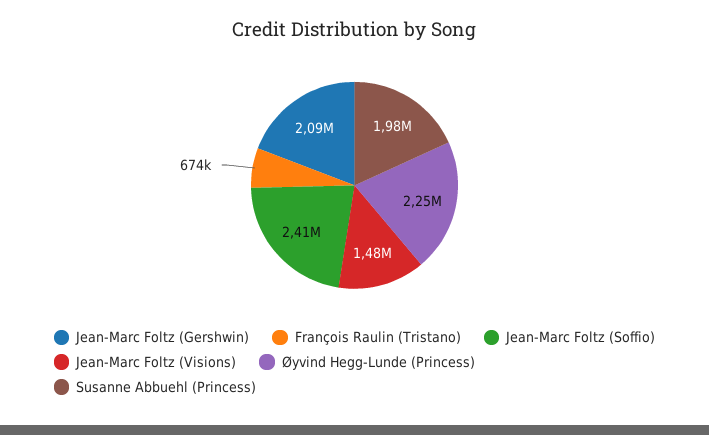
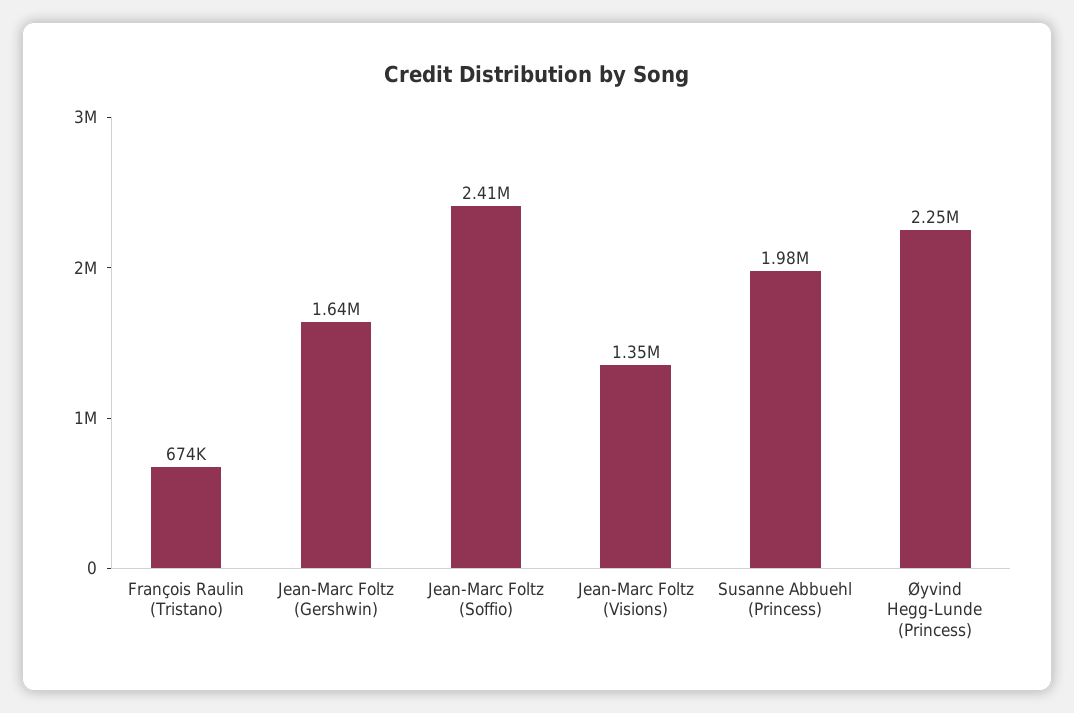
  {
-   "Jean-Marc Foltz (Gershwin)": 2090000,
+   "Jean-Marc Foltz (Gershwin)": 1640000,
    "François Raulin (Tristano)": 674000,
    "Jean-Marc Foltz (Soffio)": 2410000,
-   "Jean-Marc Foltz (Visions)": 1480000,
+   "Jean-Marc Foltz (Visions)": 1350000,
    "Øyvind Hegg-Lunde (Princess)": 2250000,
    "Susanne Abbuehl (Princess)": 1980000
  }

